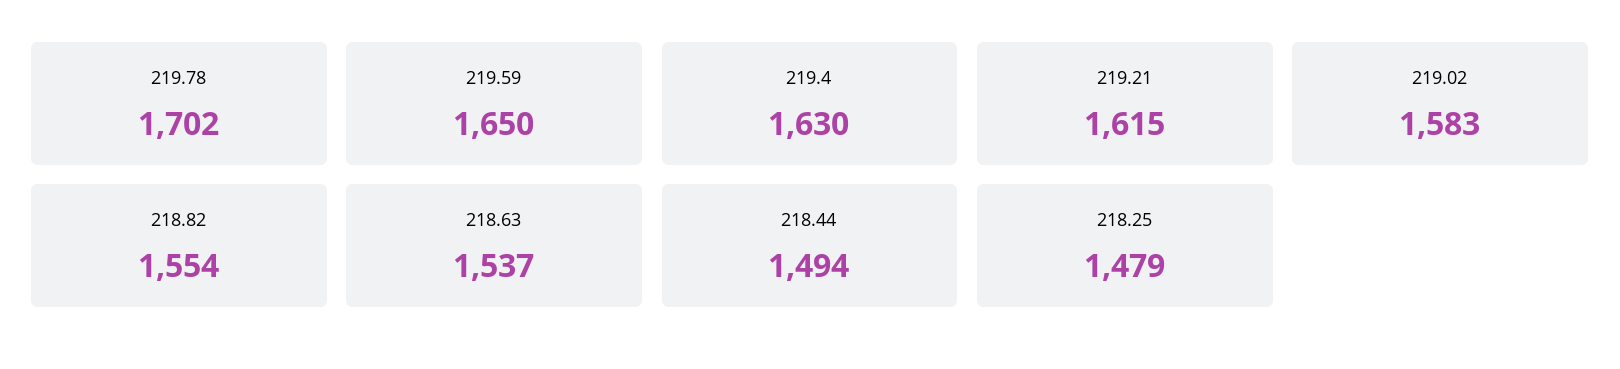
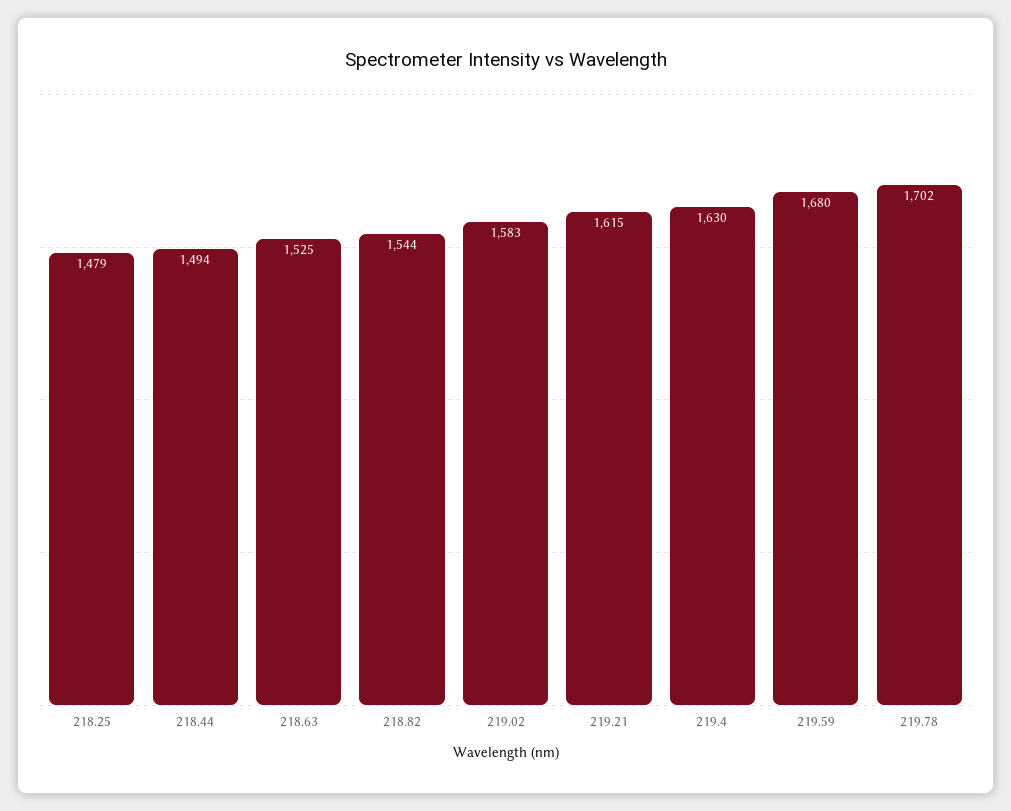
  {
    "219.78": 1702,
-   "219.59": 1650,
+   "219.59": 1680,
    "219.4": 1630,
    "219.21": 1615,
    "219.02": 1583,
-   "218.82": 1554,
+   "218.82": 1544,
-   "218.63": 1537,
+   "218.63": 1525,
    "218.44": 1494,
    "218.25": 1479
  }

